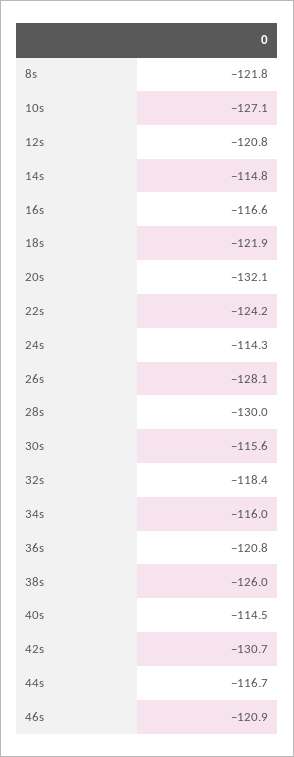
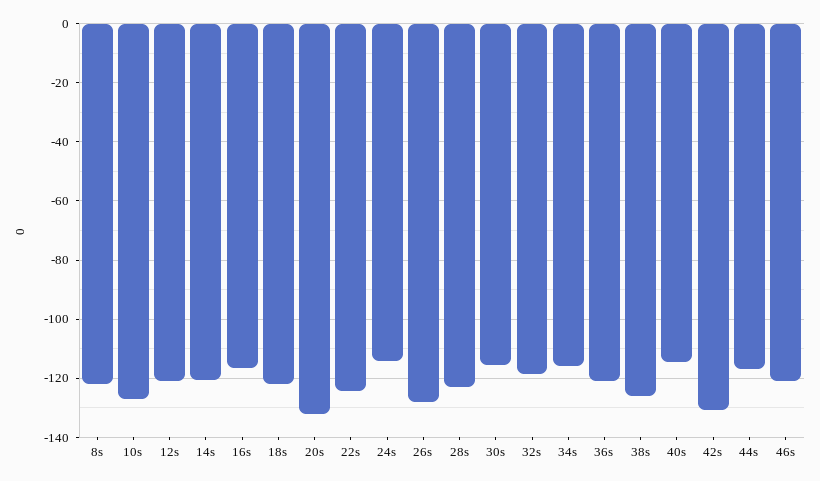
  {
    "8s": -121.8,
    "10s": -127.1,
    "12s": -120.8,
-   "14s": -114.8,
+   "14s": -120,
    "16s": -116.6,
    "18s": -121.9,
    "20s": -132.1,
    "22s": -124.2,
    "24s": -114.3,
    "26s": -128.1,
-   "28s": -130,
+   "28s": -122.5,
    "30s": -115.6,
    "32s": -118.4,
    "34s": -116,
    "36s": -120.8,
    "38s": -126,
    "40s": -114.5,
    "42s": -130.7,
    "44s": -116.7,
    "46s": -120.9
  }

